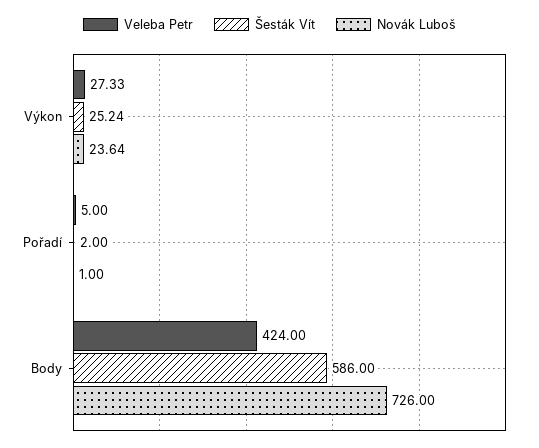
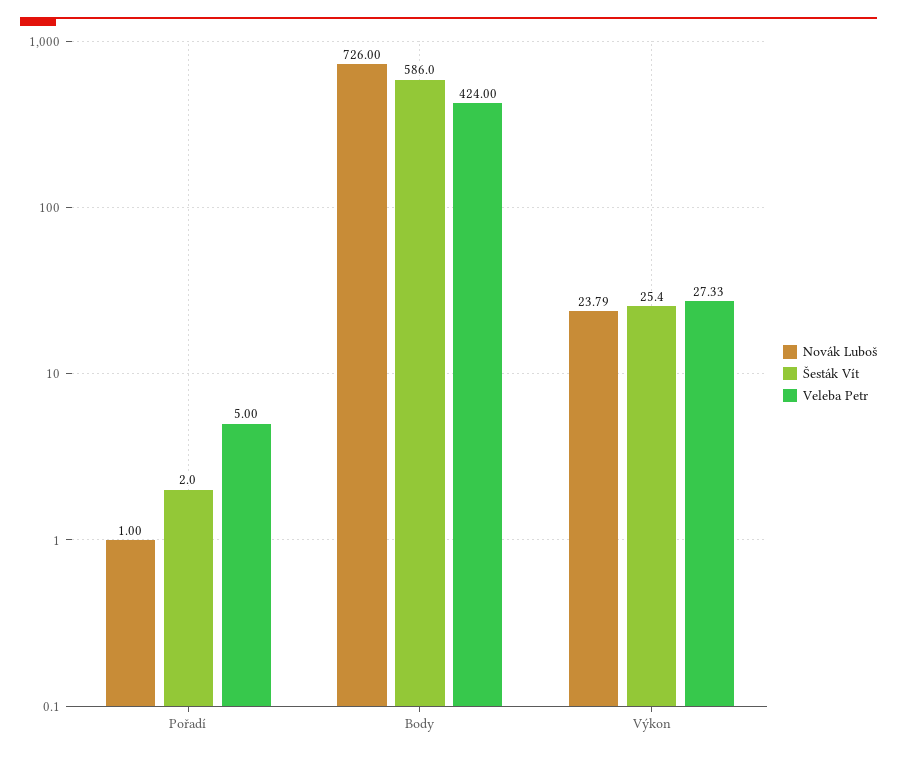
  {
    "Veleba Petr": {
      "Výkon": 27.33,
      "Pořadí": 5,
      "Body": 424
    },
    "Šesták Vít": {
-     "Výkon": 25.24,
+     "Výkon": 25.4,
      "Pořadí": 2,
      "Body": 586
    },
    "Novák Luboš": {
-     "Výkon": 23.64,
+     "Výkon": 23.79,
      "Pořadí": 1,
      "Body": 726
    }
  }

